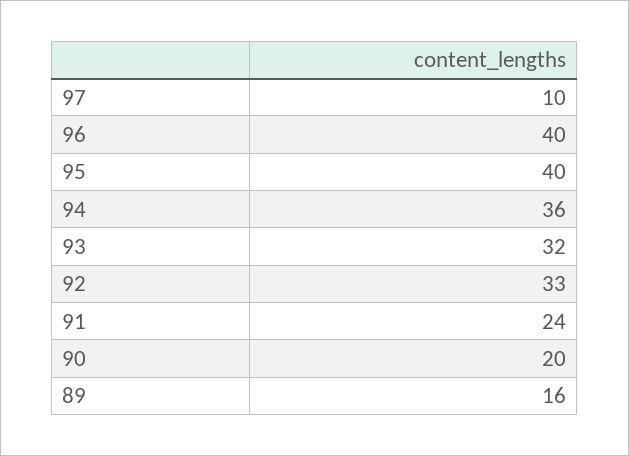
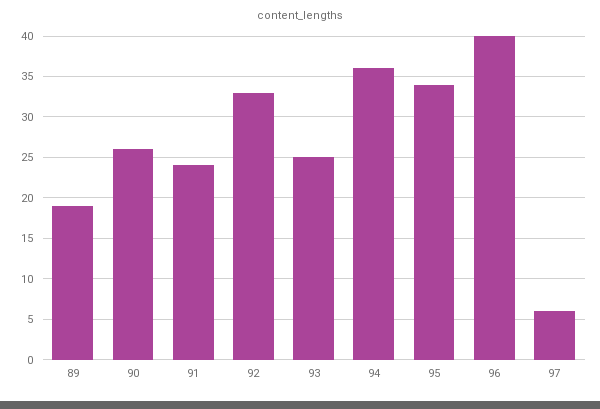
  {
-   "97": 10,
+   "97": 6,
    "96": 40,
-   "95": 40,
+   "95": 34,
    "94": 36,
-   "93": 32,
+   "93": 25,
    "92": 33,
    "91": 24,
-   "90": 20,
+   "90": 26,
-   "89": 16
+   "89": 19
  }

